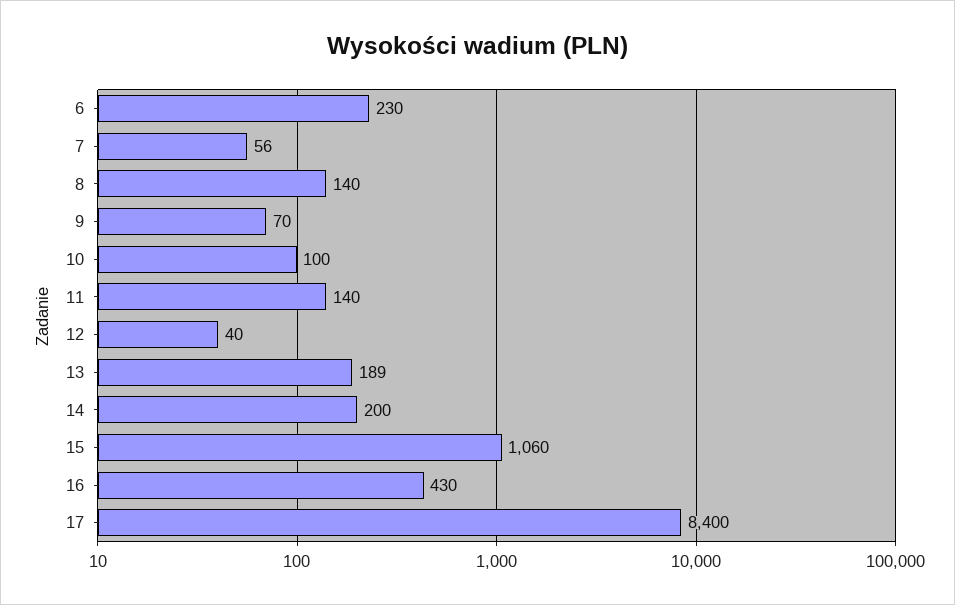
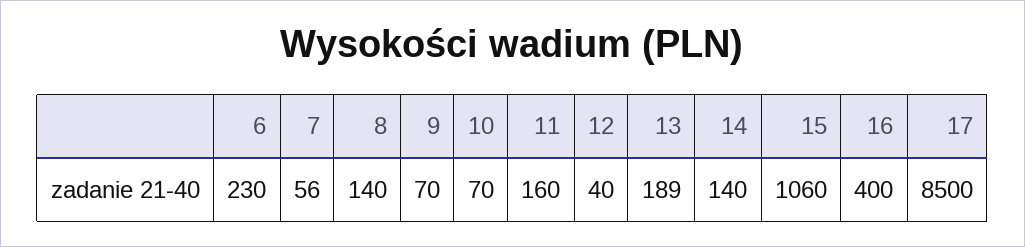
  {
    "6": 230,
    "7": 56,
    "8": 140,
    "9": 70,
-   "10": 100,
+   "10": 70,
-   "11": 140,
+   "11": 160,
    "12": 40,
    "13": 189,
-   "14": 200,
+   "14": 140,
    "15": 1060,
-   "16": 430,
+   "16": 400,
-   "17": 8400
+   "17": 8500
  }

